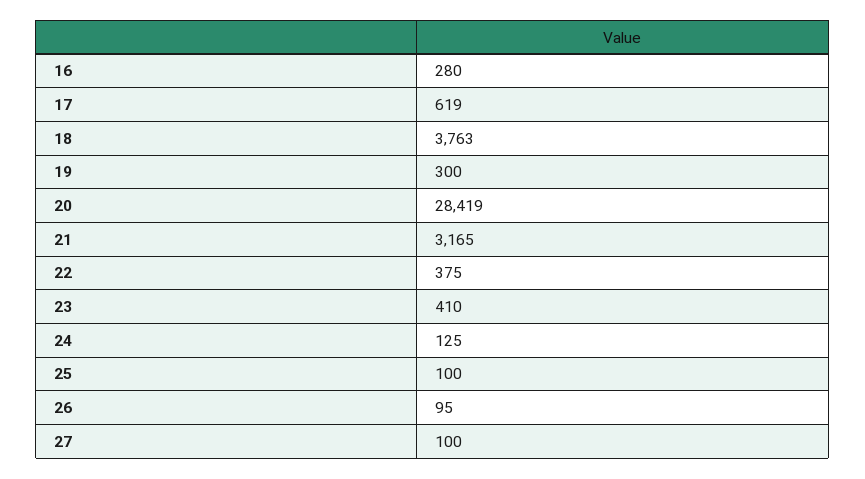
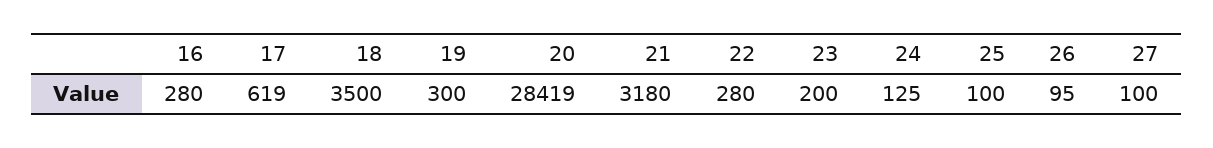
  {
    "16": 280,
    "17": 619,
-   "18": 3763,
+   "18": 3500,
    "19": 300,
    "20": 28419,
-   "21": 3165,
+   "21": 3180,
-   "22": 375,
+   "22": 280,
-   "23": 410,
+   "23": 200,
    "24": 125,
    "25": 100,
    "26": 95,
    "27": 100
  }

